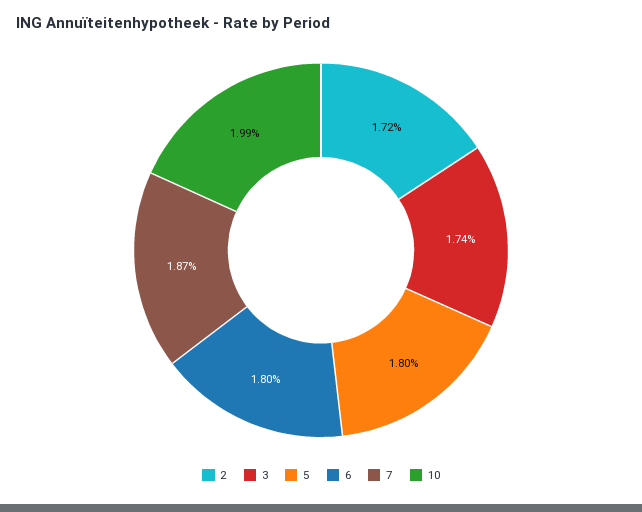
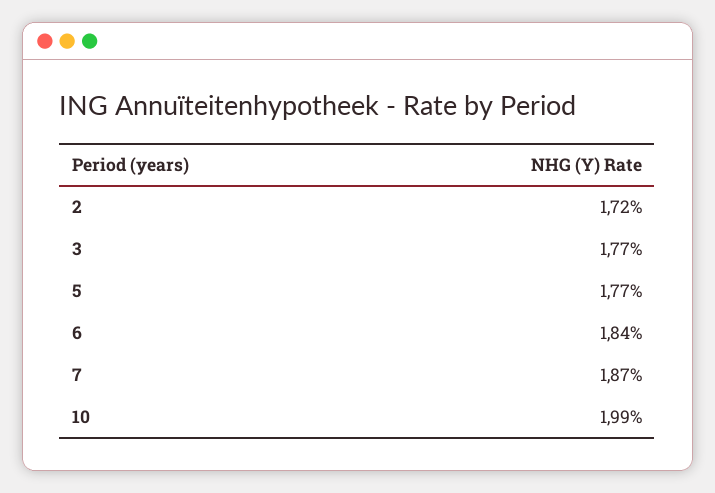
  {
    "2": 1.72,
-   "3": 1.74,
+   "3": 1.77,
-   "5": 1.8,
+   "5": 1.77,
-   "6": 1.8,
+   "6": 1.84,
    "7": 1.87,
    "10": 1.99
  }

